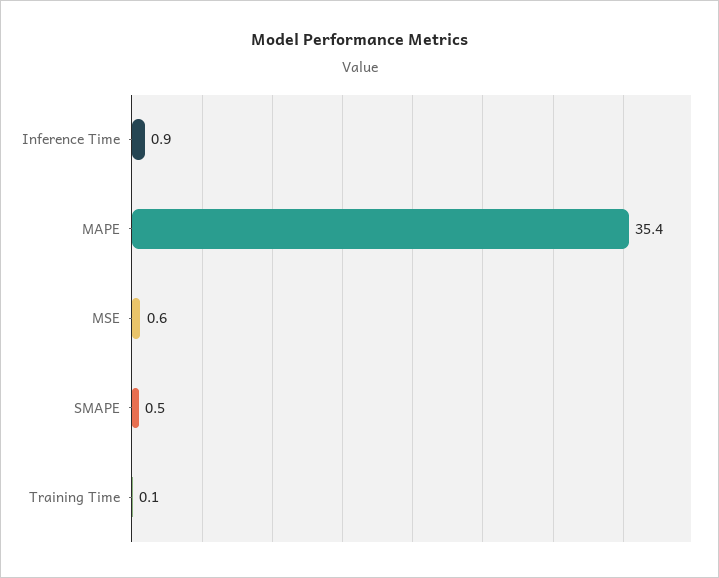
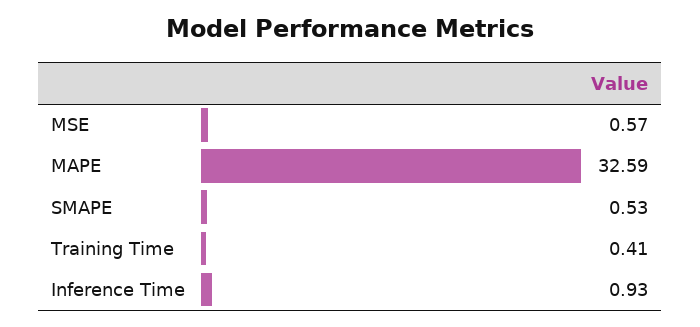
  {
    "Inference Time": 0.93,
-   "MAPE": 35.4,
+   "MAPE": 32.59,
    "MSE": 0.57,
    "SMAPE": 0.53,
-   "Training Time": 0.1
+   "Training Time": 0.41
  }

